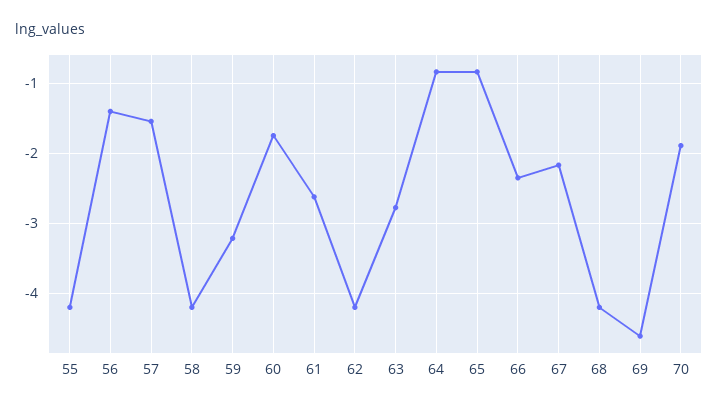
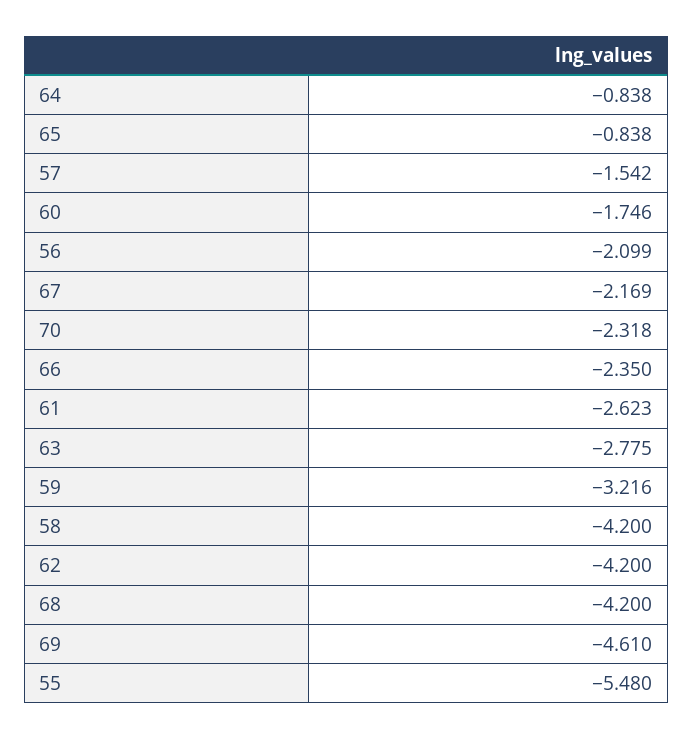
  {
-   "55": -4.2,
+   "55": -5.48,
-   "56": -1.4,
+   "56": -2.099,
    "57": -1.542,
    "58": -4.2,
    "59": -3.216,
    "60": -1.746,
    "61": -2.623,
    "62": -4.2,
    "63": -2.775,
    "64": -0.838,
    "65": -0.838,
    "66": -2.35,
    "67": -2.169,
    "68": -4.2,
    "69": -4.61,
-   "70": -1.9
+   "70": -2.318
  }

